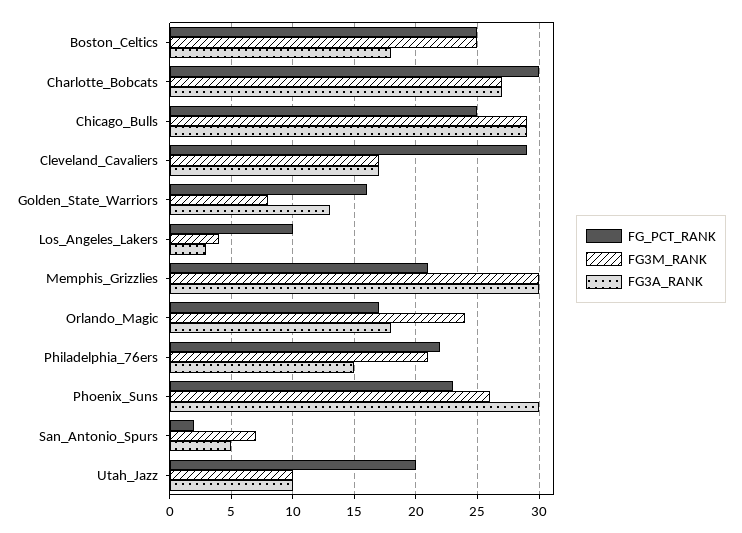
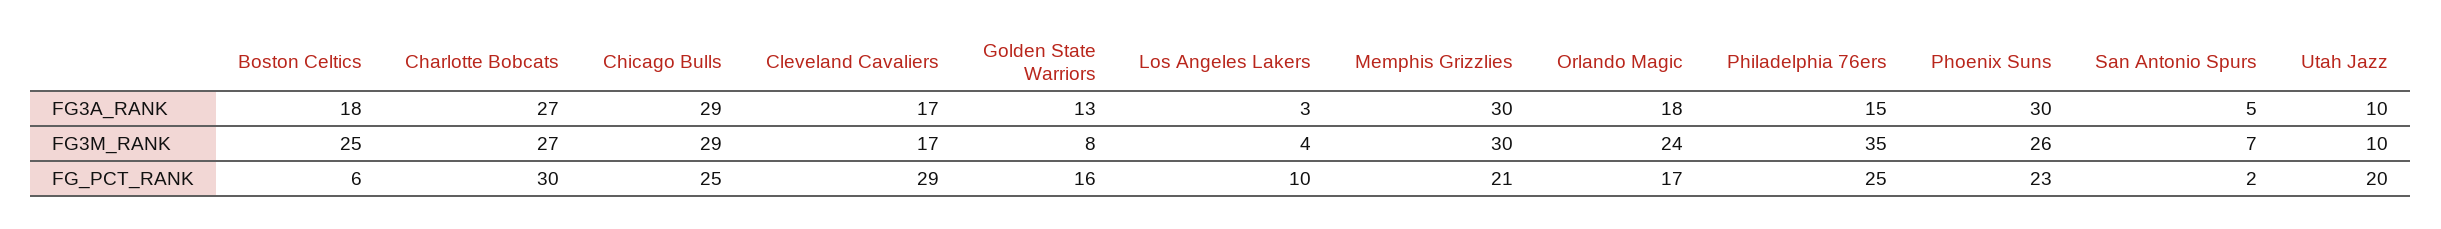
  {
    "FG_PCT_RANK": {
-     "Boston_Celtics": 25,
+     "Boston_Celtics": 6,
      "Charlotte_Bobcats": 30,
      "Chicago_Bulls": 25,
      "Cleveland_Cavaliers": 29,
      "Golden_State_Warriors": 16,
      "Los_Angeles_Lakers": 10,
      "Memphis_Grizzlies": 21,
      "Orlando_Magic": 17,
-     "Philadelphia_76ers": 22,
+     "Philadelphia_76ers": 25,
      "Phoenix_Suns": 23,
      "San_Antonio_Spurs": 2,
      "Utah_Jazz": 20
    },
    "FG3M_RANK": {
      "Boston_Celtics": 25,
      "Charlotte_Bobcats": 27,
      "Chicago_Bulls": 29,
      "Cleveland_Cavaliers": 17,
      "Golden_State_Warriors": 8,
      "Los_Angeles_Lakers": 4,
      "Memphis_Grizzlies": 30,
      "Orlando_Magic": 24,
-     "Philadelphia_76ers": 21,
+     "Philadelphia_76ers": 35,
      "Phoenix_Suns": 26,
      "San_Antonio_Spurs": 7,
      "Utah_Jazz": 10
    },
    "FG3A_RANK": {
      "Boston_Celtics": 18,
      "Charlotte_Bobcats": 27,
      "Chicago_Bulls": 29,
      "Cleveland_Cavaliers": 17,
      "Golden_State_Warriors": 13,
      "Los_Angeles_Lakers": 3,
      "Memphis_Grizzlies": 30,
      "Orlando_Magic": 18,
      "Philadelphia_76ers": 15,
      "Phoenix_Suns": 30,
      "San_Antonio_Spurs": 5,
      "Utah_Jazz": 10
    }
  }

